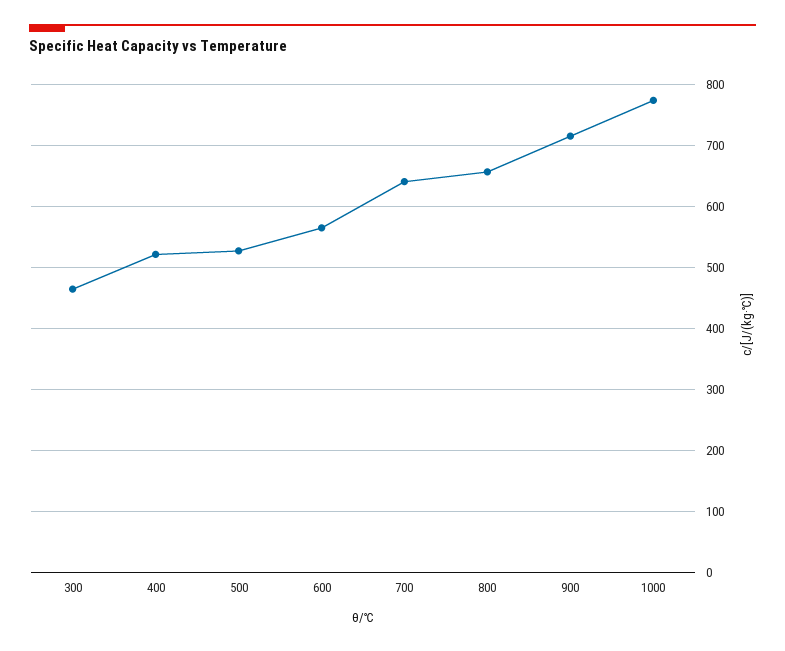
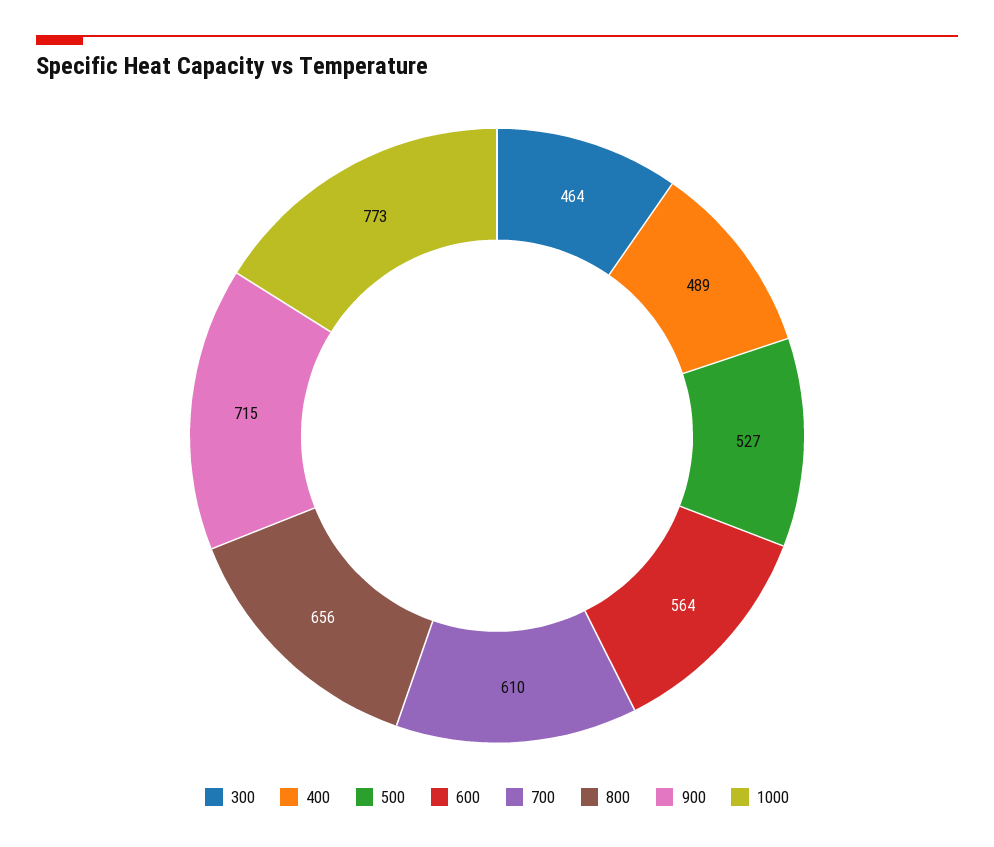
  {
    "300": 464,
-   "400": 520,
+   "400": 489,
    "500": 527,
    "600": 564,
-   "700": 640,
+   "700": 610,
    "800": 656,
    "900": 715,
    "1000": 773
  }

